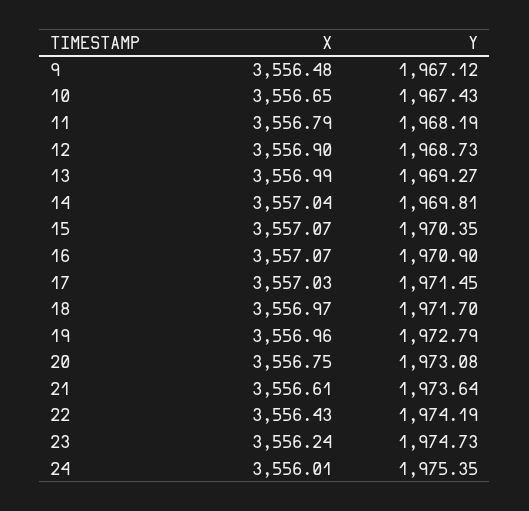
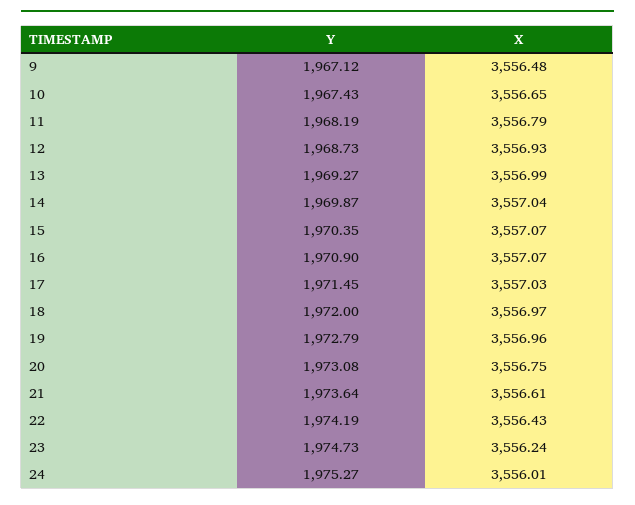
  {
    "X": {
      "9": 3556.48,
      "10": 3556.65,
      "11": 3556.79,
-     "12": 3556.9,
+     "12": 3556.93,
      "13": 3556.99,
      "14": 3557.04,
      "15": 3557.07,
      "16": 3557.07,
      "17": 3557.03,
      "18": 3556.97,
      "19": 3556.96,
      "20": 3556.75,
      "21": 3556.61,
      "22": 3556.43,
      "23": 3556.24,
      "24": 3556.01
    },
    "Y": {
      "9": 1967.12,
      "10": 1967.43,
      "11": 1968.19,
      "12": 1968.73,
      "13": 1969.27,
-     "14": 1969.81,
+     "14": 1969.87,
      "15": 1970.35,
      "16": 1970.9,
      "17": 1971.45,
-     "18": 1971.7,
+     "18": 1972,
      "19": 1972.79,
      "20": 1973.08,
      "21": 1973.64,
      "22": 1974.19,
      "23": 1974.73,
-     "24": 1975.35
+     "24": 1975.27
    }
  }

